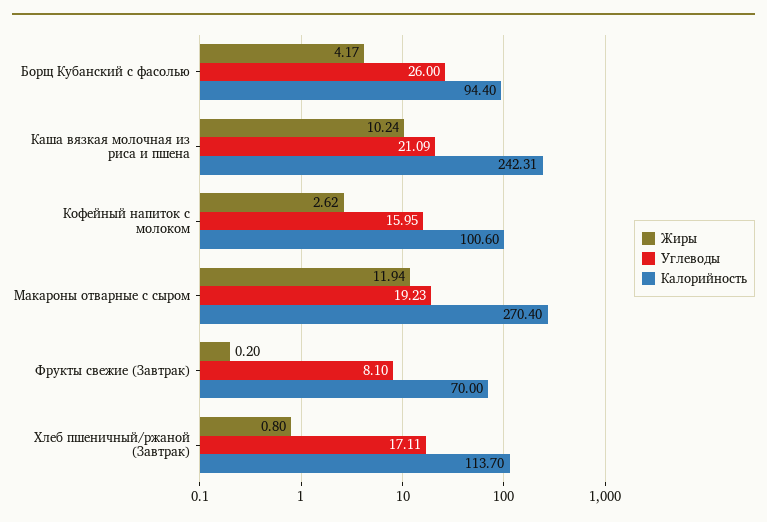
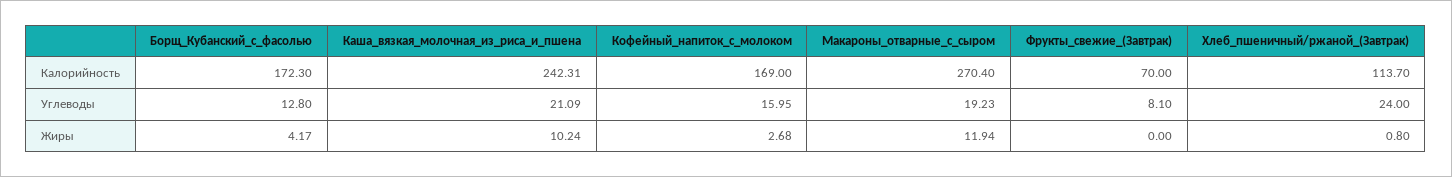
  {
    "Жиры": {
      "Борщ Кубанский с фасолью": 4.17,
      "Каша вязкая молочная из риса и пшена": 10.24,
-     "Кофейный напиток с молоком": 2.62,
+     "Кофейный напиток с молоком": 2.68,
      "Макароны отварные с сыром": 11.94,
-     "Фрукты свежие (Завтрак)": 0.2,
+     "Фрукты свежие (Завтрак)": 0,
      "Хлеб пшеничный/ржаной (Завтрак)": 0.8
    },
    "Углеводы": {
-     "Борщ Кубанский с фасолью": 26,
+     "Борщ Кубанский с фасолью": 12.8,
      "Каша вязкая молочная из риса и пшена": 21.09,
      "Кофейный напиток с молоком": 15.95,
      "Макароны отварные с сыром": 19.23,
      "Фрукты свежие (Завтрак)": 8.1,
-     "Хлеб пшеничный/ржаной (Завтрак)": 17.11
+     "Хлеб пшеничный/ржаной (Завтрак)": 24
    },
    "Калорийность": {
-     "Борщ Кубанский с фасолью": 94.4,
+     "Борщ Кубанский с фасолью": 172.3,
      "Каша вязкая молочная из риса и пшена": 242.31,
-     "Кофейный напиток с молоком": 100.6,
+     "Кофейный напиток с молоком": 169,
      "Макароны отварные с сыром": 270.4,
      "Фрукты свежие (Завтрак)": 70,
      "Хлеб пшеничный/ржаной (Завтрак)": 113.7
    }
  }

